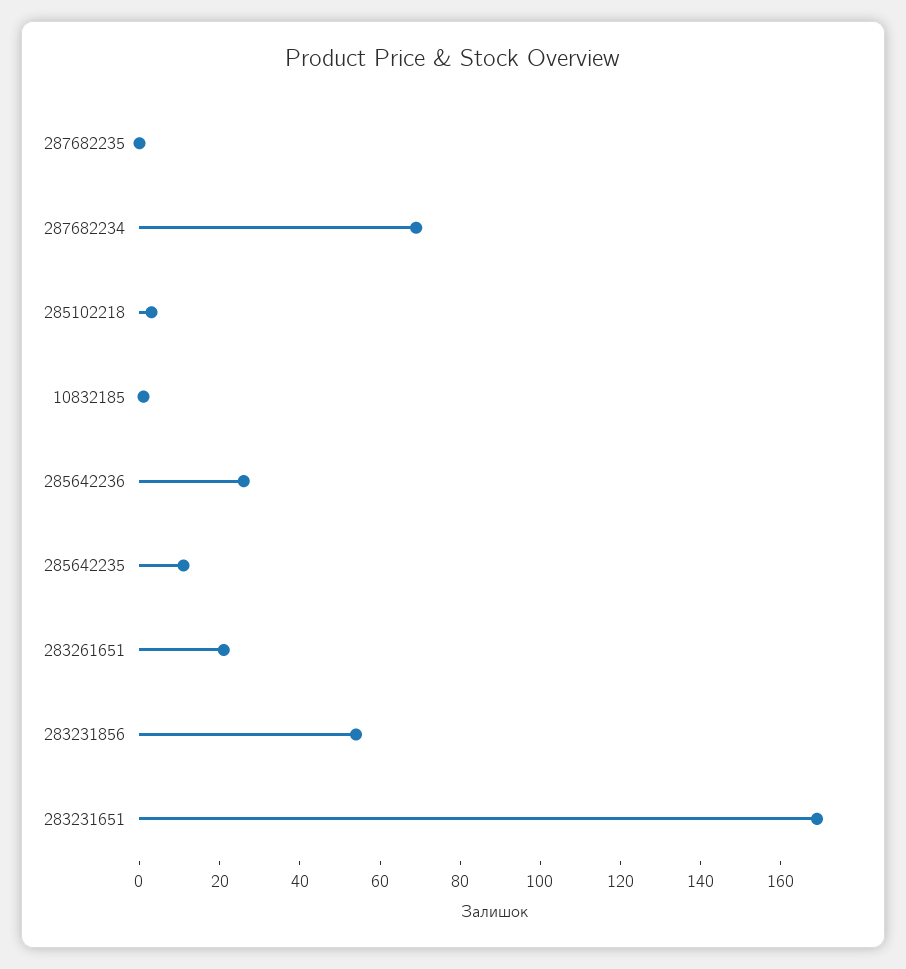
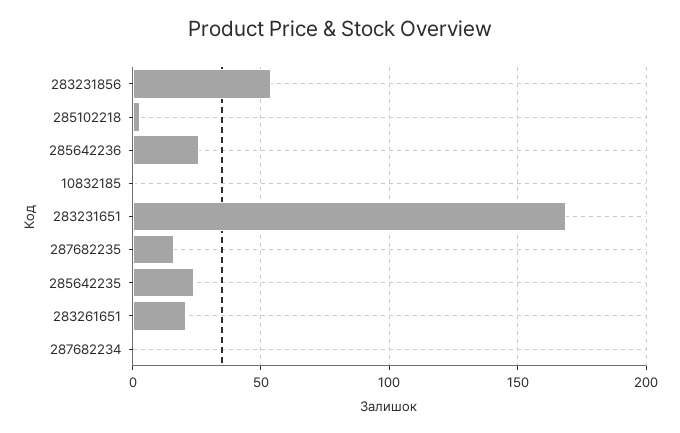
  {
-   "287682235": 0,
+   "287682235": 15,
-   "287682234": 70,
+   "287682234": 0,
    "285102218": 5,
    "10832185": 0,
    "285642236": 25,
-   "285642235": 10,
+   "285642235": 25,
    "283261651": 20,
    "283231856": 55,
    "283231651": 170
  }

